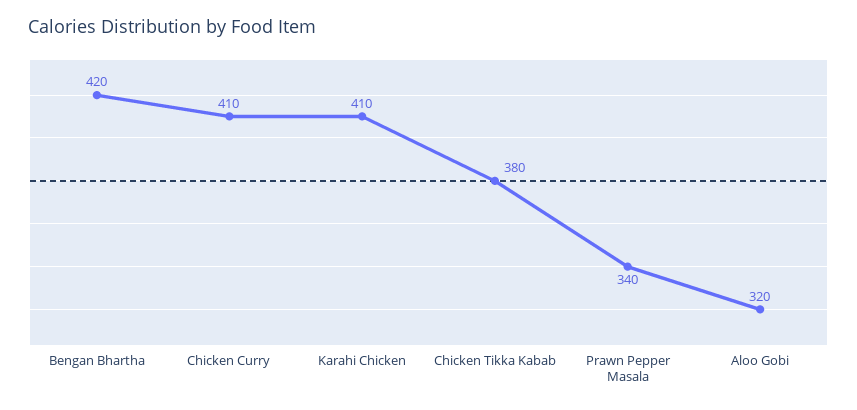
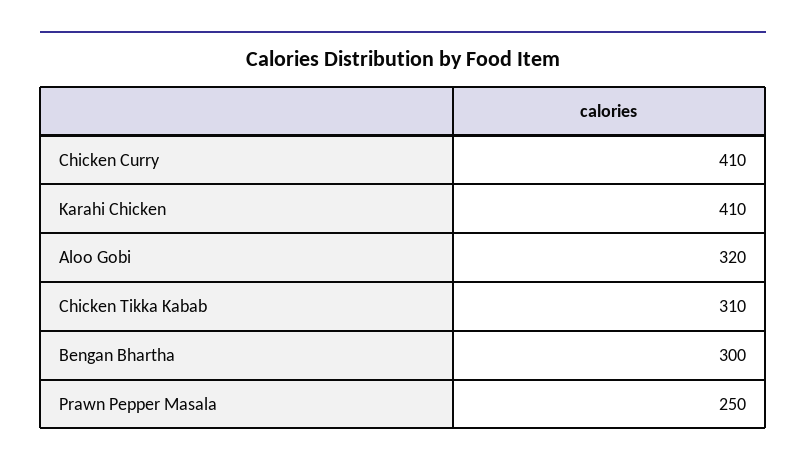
  {
-   "Bengan Bhartha": 420,
+   "Bengan Bhartha": 300,
    "Chicken Curry": 410,
    "Karahi Chicken": 410,
-   "Chicken Tikka Kabab": 380,
+   "Chicken Tikka Kabab": 310,
-   "Prawn Pepper Masala": 340,
+   "Prawn Pepper Masala": 250,
    "Aloo Gobi": 320
  }

